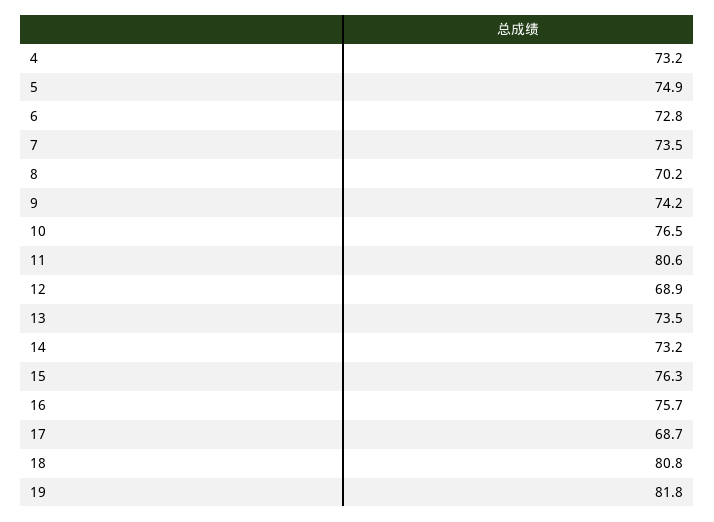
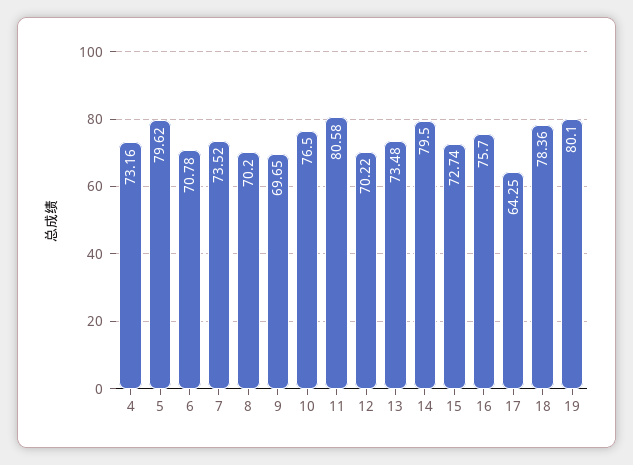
  {
    "4": 73.16,
-   "5": 74.9,
+   "5": 79.62,
-   "6": 72.8,
+   "6": 70.78,
    "7": 73.52,
    "8": 70.2,
-   "9": 74.2,
+   "9": 69.65,
    "10": 76.5,
    "11": 80.58,
-   "12": 68.9,
+   "12": 70.22,
    "13": 73.48,
-   "14": 73.2,
+   "14": 79.5,
-   "15": 76.3,
+   "15": 72.74,
    "16": 75.7,
-   "17": 68.7,
+   "17": 64.25,
-   "18": 80.8,
+   "18": 78.36,
-   "19": 81.8
+   "19": 80.1
  }

